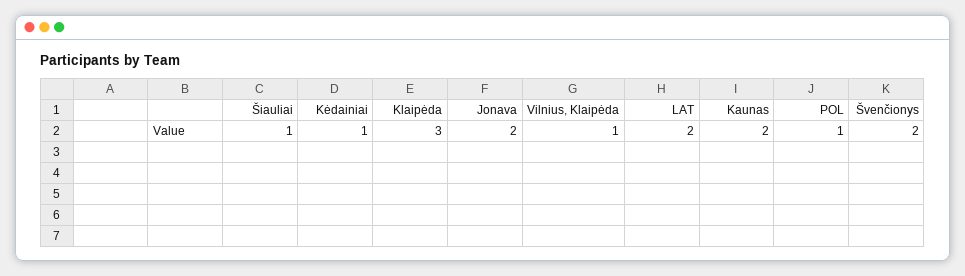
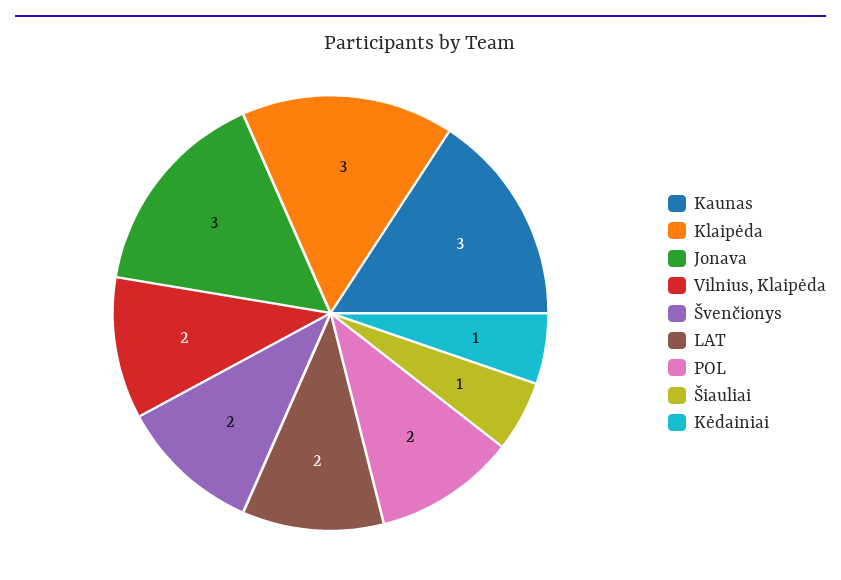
  {
    "Šiauliai": 1,
    "Kėdainiai": 1,
    "Klaipėda": 3,
-   "Jonava": 2,
+   "Jonava": 3,
-   "Vilnius, Klaipėda": 1,
+   "Vilnius, Klaipėda": 2,
    "LAT": 2,
-   "Kaunas": 2,
+   "Kaunas": 3,
-   "POL": 1,
+   "POL": 2,
    "Švenčionys": 2
  }

